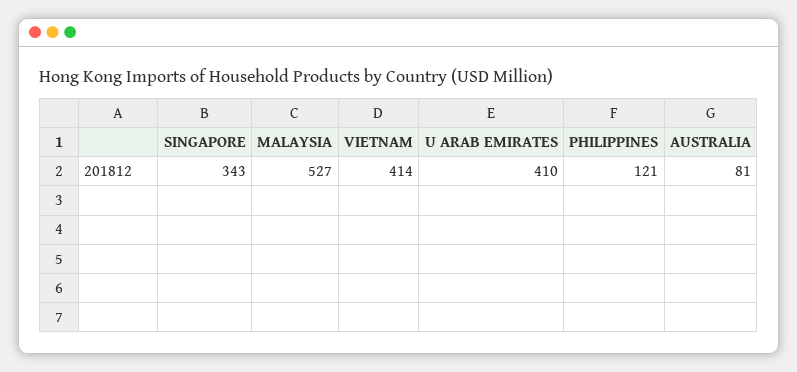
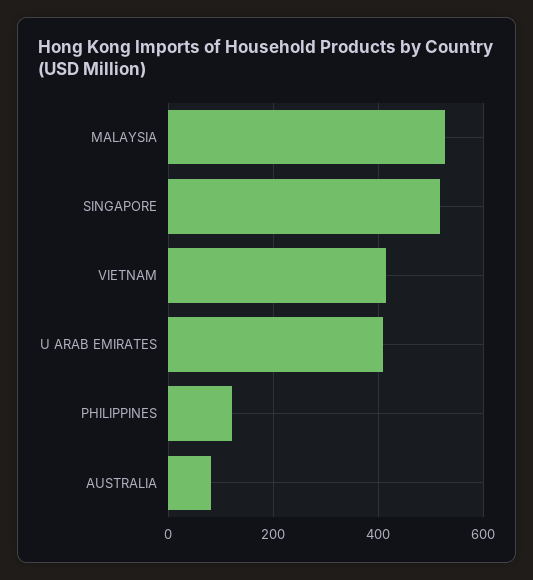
  {
-   "SINGAPORE": 343,
+   "SINGAPORE": 520,
    "MALAYSIA": 527,
    "VIETNAM": 414,
    "U ARAB EMIRATES": 410,
    "PHILIPPINES": 121,
    "AUSTRALIA": 81
  }

